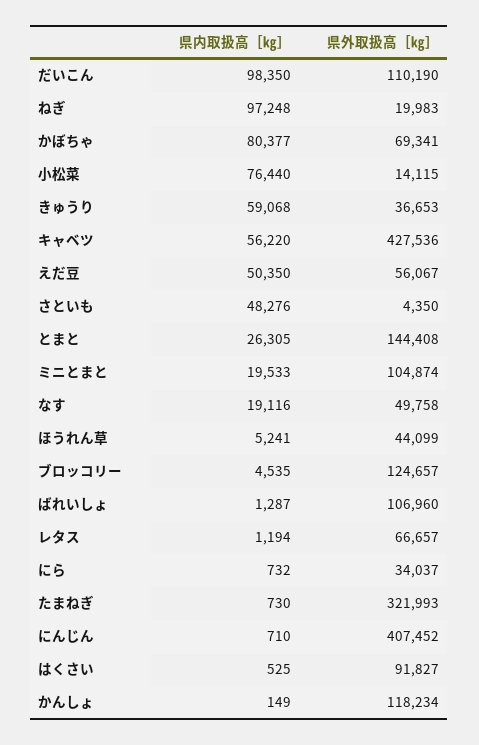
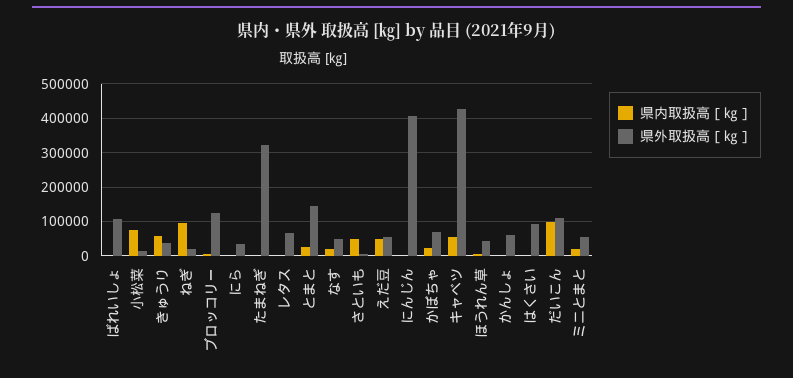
  {
    "県内取扱高［㎏］": {
      "だいこん": 98350,
      "ねぎ": 97248,
-     "かぼちゃ": 80377,
+     "かぼちゃ": 20000,
      "小松菜": 76440,
      "きゅうり": 59068,
      "キャベツ": 56220,
      "えだ豆": 50350,
      "さといも": 48276,
      "とまと": 26305,
      "ミニとまと": 19533,
      "なす": 19116,
      "ほうれん草": 5241,
      "ブロッコリー": 4535,
      "ばれいしょ": 1287,
      "レタス": 1194,
      "にら": 732,
      "たまねぎ": 730,
      "にんじん": 710,
      "はくさい": 525,
      "かんしょ": 149
    },
    "県外取扱高［㎏］": {
      "だいこん": 110190,
      "ねぎ": 19983,
      "かぼちゃ": 69341,
      "小松菜": 14115,
      "きゅうり": 36653,
      "キャベツ": 427536,
      "えだ豆": 56067,
      "さといも": 4350,
      "とまと": 144408,
-     "ミニとまと": 104874,
+     "ミニとまと": 60000,
      "なす": 49758,
      "ほうれん草": 44099,
      "ブロッコリー": 124657,
      "ばれいしょ": 106960,
      "レタス": 66657,
      "にら": 34037,
      "たまねぎ": 321993,
      "にんじん": 407452,
      "はくさい": 91827,
-     "かんしょ": 118234
+     "かんしょ": 60000
    }
  }

